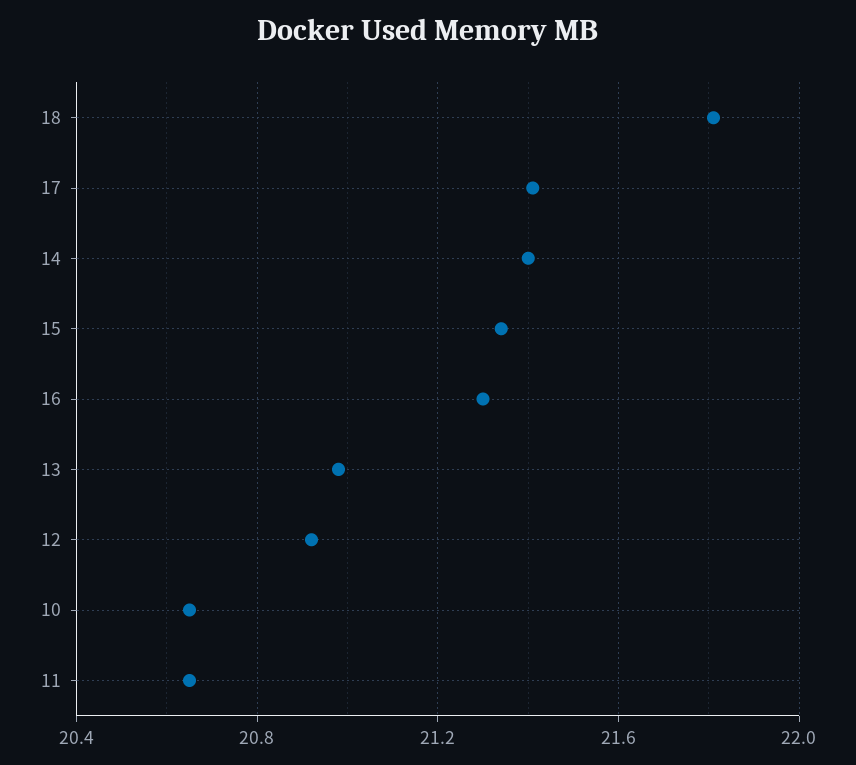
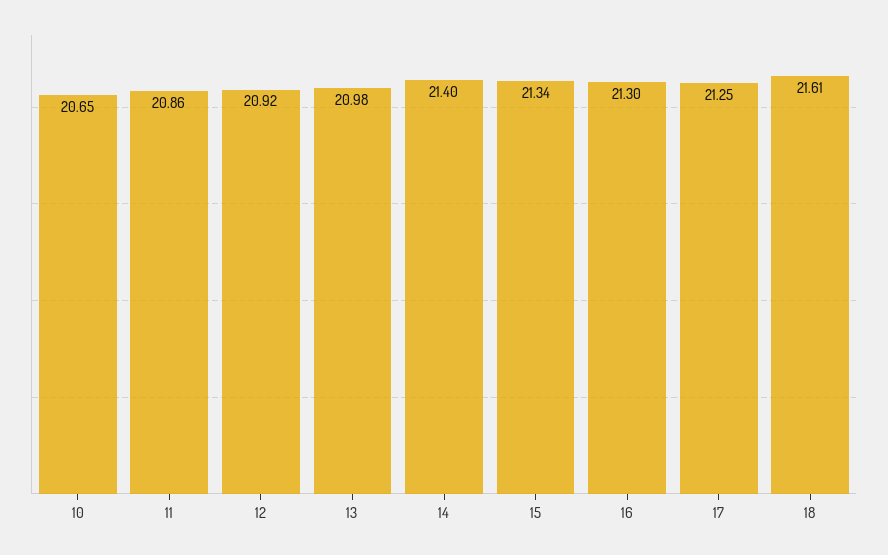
  {
-   "18": 21.8,
+   "18": 21.61,
-   "17": 21.4,
+   "17": 21.25,
    "14": 21.4,
    "15": 21.34,
    "16": 21.3,
    "13": 20.98,
    "12": 20.92,
    "10": 20.65,
-   "11": 20.65
+   "11": 20.86
  }

